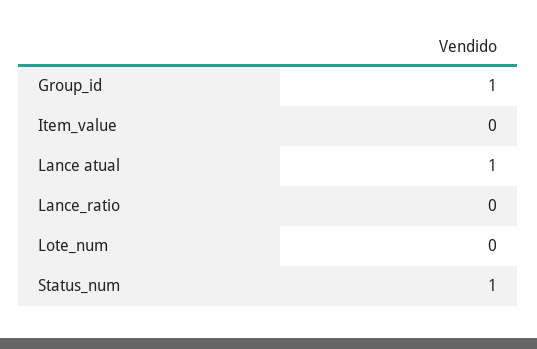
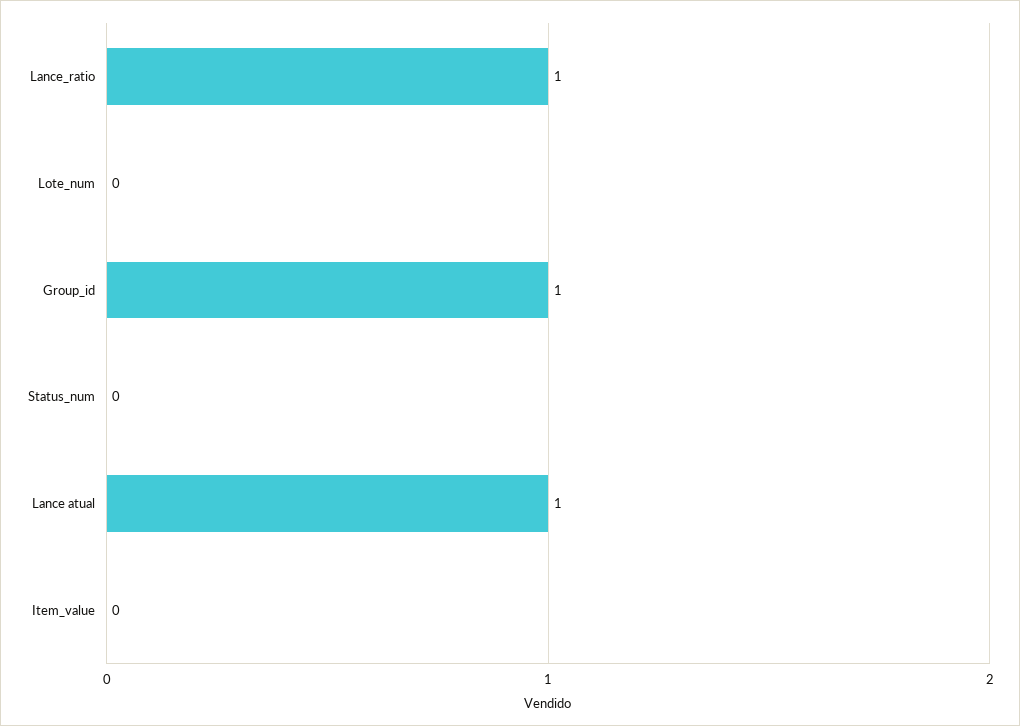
  {
    "Group_id": 1,
    "Item_value": 0,
    "Lance atual": 1,
-   "Lance_ratio": 0,
+   "Lance_ratio": 1,
    "Lote_num": 0,
-   "Status_num": 1
+   "Status_num": 0
  }

